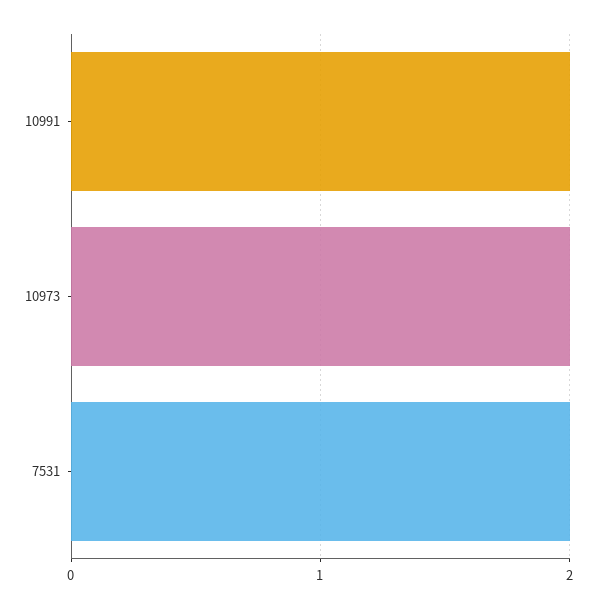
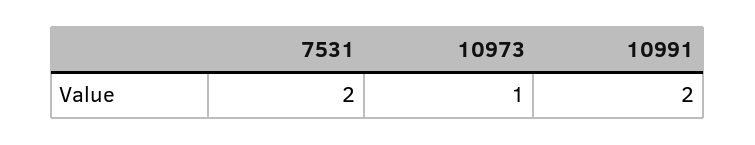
  {
    "10991": 2,
-   "10973": 2,
+   "10973": 1,
    "7531": 2
  }

